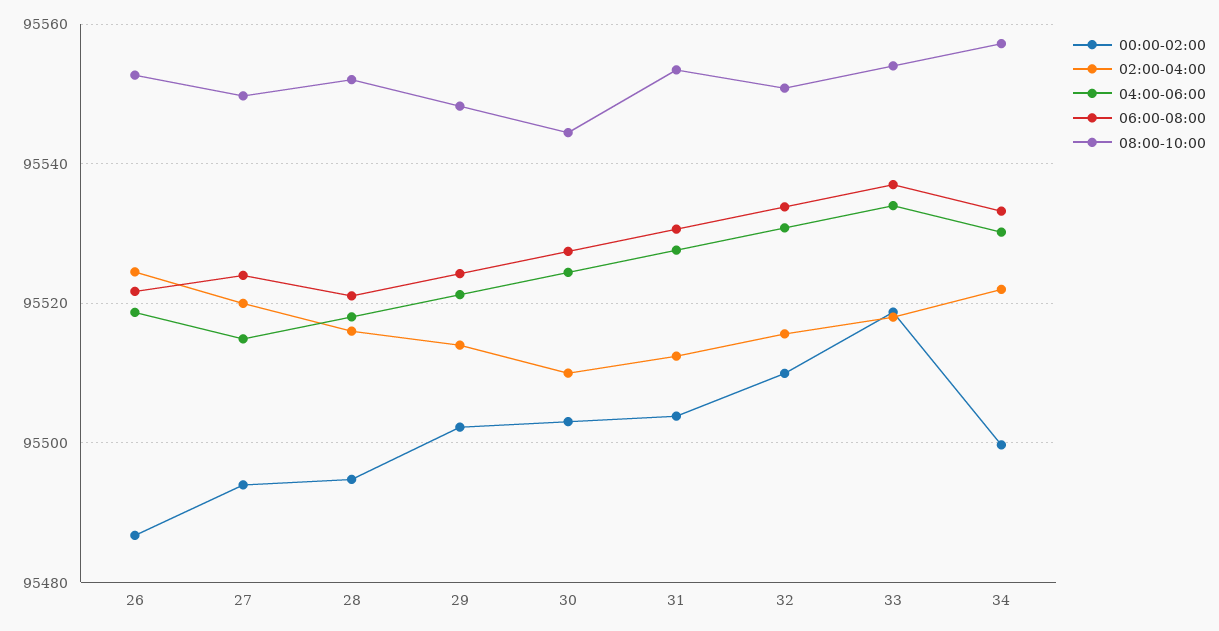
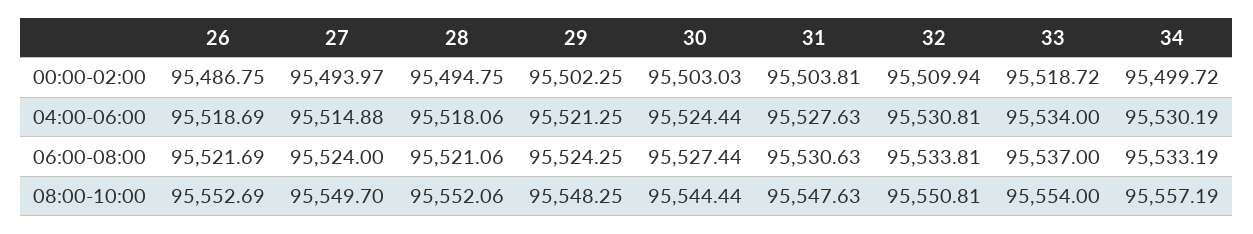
  {
    "00:00-02:00": {
      "26": 95486.75,
      "27": 95493.97,
      "28": 95494.75,
      "29": 95502.25,
      "30": 95503.03,
      "31": 95503.81,
      "32": 95509.94,
      "33": 95518.72,
      "34": 95499.72
    },
-   "02:00-04:00": {
-     "26": 95524,
-     "27": 95520,
-     "28": 95516,
-     "29": 95514,
-     "30": 95510,
-     "31": 95512,
-     "32": 95516,
-     "33": 95518,
-     "34": 95522
-   },
    "04:00-06:00": {
      "26": 95518.69,
      "27": 95514.88,
      "28": 95518.06,
      "29": 95521.25,
      "30": 95524.44,
      "31": 95527.63,
      "32": 95530.81,
      "33": 95534,
      "34": 95530.19
    },
    "06:00-08:00": {
      "26": 95521.69,
      "27": 95524,
      "28": 95521.06,
      "29": 95524.25,
      "30": 95527.44,
      "31": 95530.63,
      "32": 95533.81,
      "33": 95537,
      "34": 95533.19
    },
    "08:00-10:00": {
      "26": 95552.69,
      "27": 95549.7,
      "28": 95552.06,
      "29": 95548.25,
      "30": 95544.44,
-     "31": 95554,
+     "31": 95547.63,
      "32": 95550.81,
      "33": 95554,
      "34": 95557.19
    }
  }

